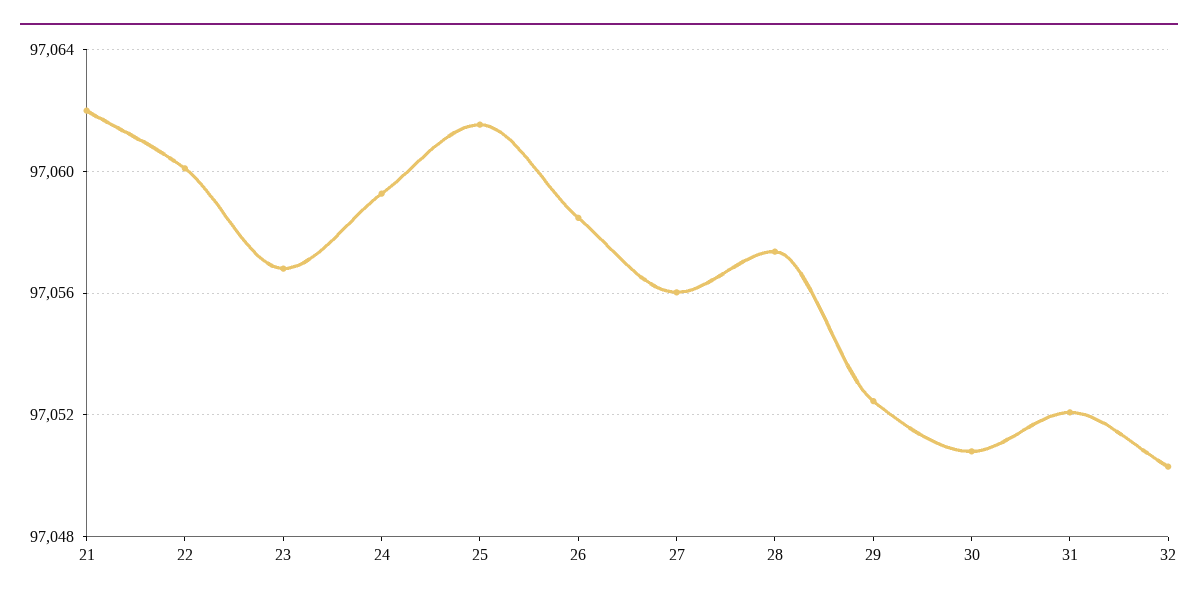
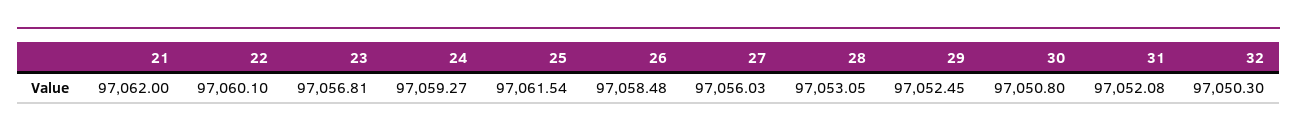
  {
    "21": 97062,
    "22": 97060.1,
    "23": 97056.81,
    "24": 97059.27,
    "25": 97061.54,
    "26": 97058.48,
    "27": 97056.03,
-   "28": 97057.5,
+   "28": 97053.05,
    "29": 97052.45,
    "30": 97050.8,
    "31": 97052.08,
    "32": 97050.3
  }

